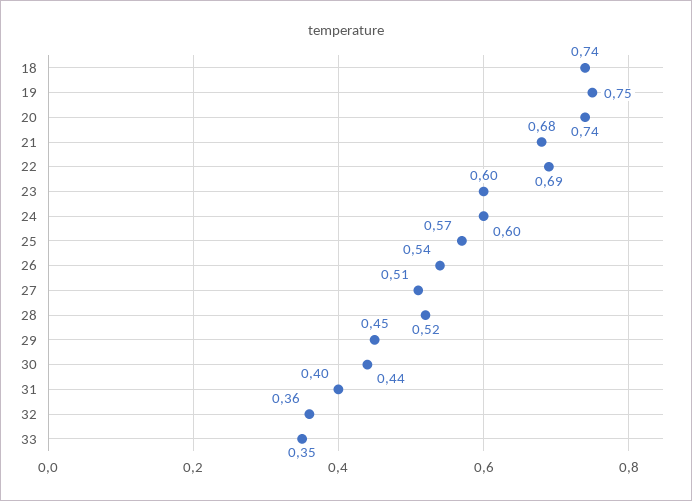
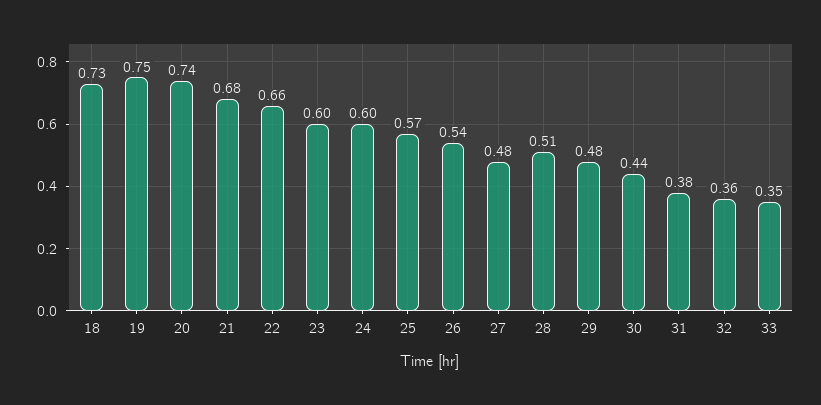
  {
-   "18": 0.74,
+   "18": 0.73,
    "19": 0.75,
    "20": 0.74,
    "21": 0.68,
-   "22": 0.69,
+   "22": 0.66,
    "23": 0.6,
    "24": 0.6,
    "25": 0.57,
    "26": 0.54,
-   "27": 0.51,
+   "27": 0.48,
-   "28": 0.52,
+   "28": 0.51,
-   "29": 0.45,
+   "29": 0.48,
    "30": 0.44,
-   "31": 0.4,
+   "31": 0.38,
    "32": 0.36,
    "33": 0.35
  }

